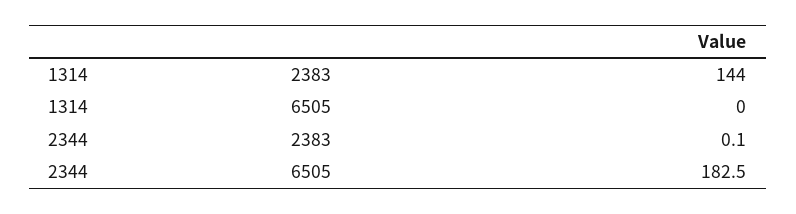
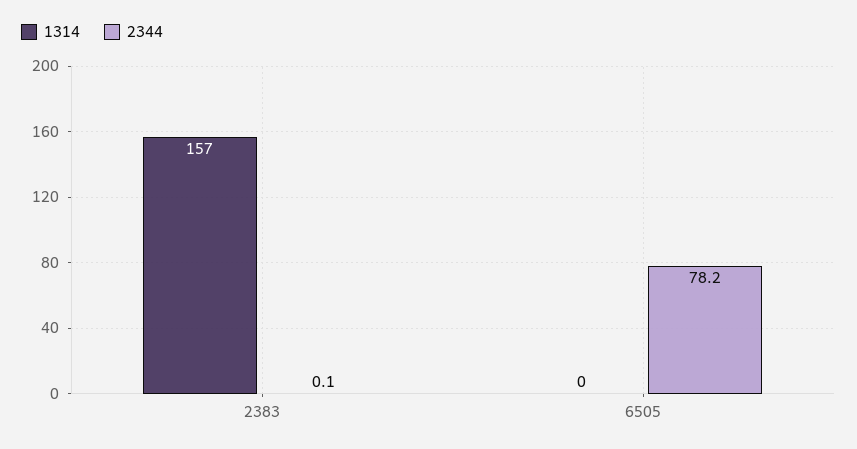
  {
    "1314": {
-     "2383": 144,
+     "2383": 157,
      "6505": 0
    },
    "2344": {
      "2383": 0.1,
-     "6505": 182.5
+     "6505": 78.2
    }
  }

